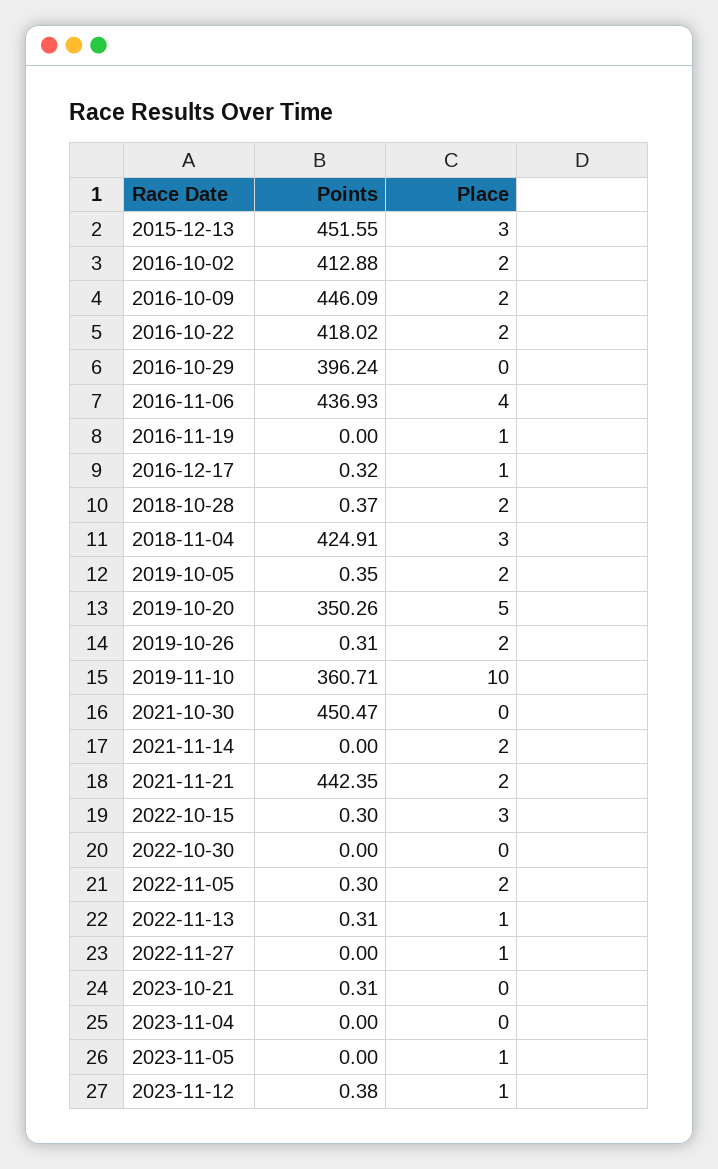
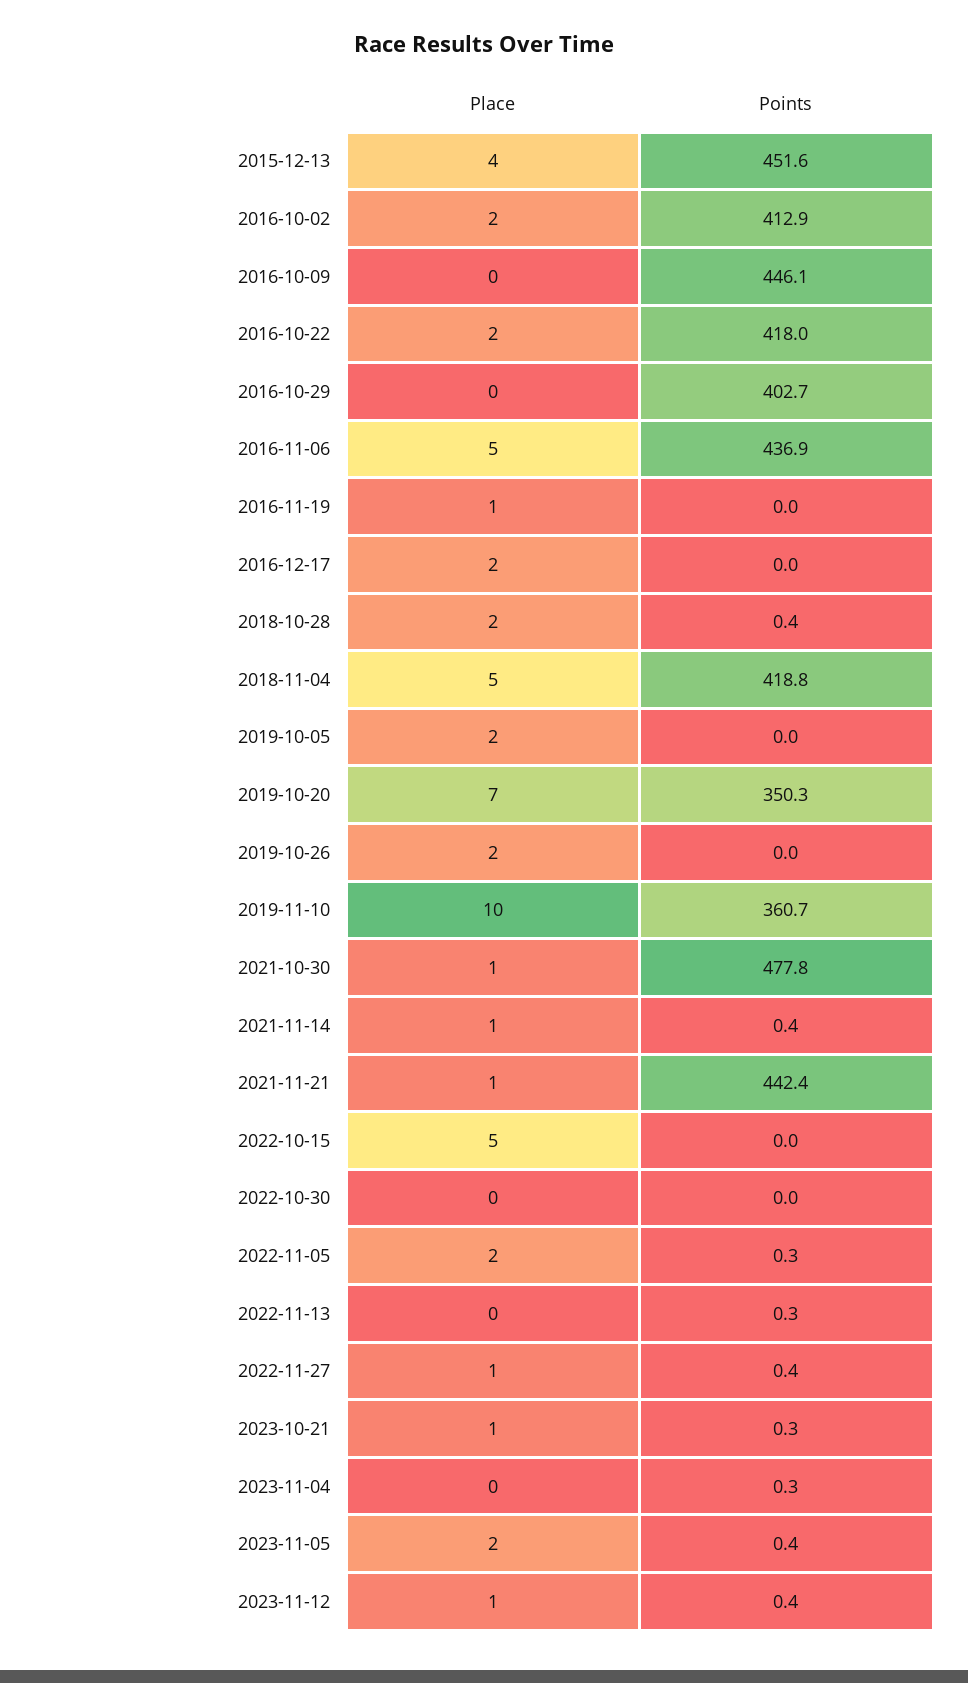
  {
    "Points": {
      "2015-12-13": 451.55,
      "2016-10-02": 412.88,
      "2016-10-09": 446.09,
      "2016-10-22": 418.02,
-     "2016-10-29": 396.24,
+     "2016-10-29": 402.7,
      "2016-11-06": 436.93,
      "2016-11-19": 0,
-     "2016-12-17": 0.32,
+     "2016-12-17": 0,
      "2018-10-28": 0.37,
-     "2018-11-04": 424.91,
+     "2018-11-04": 418.8,
-     "2019-10-05": 0.35,
+     "2019-10-05": 0,
      "2019-10-20": 350.26,
-     "2019-10-26": 0.31,
+     "2019-10-26": 0,
      "2019-11-10": 360.71,
-     "2021-10-30": 450.47,
+     "2021-10-30": 477.8,
-     "2021-11-14": 0,
+     "2021-11-14": 0.4,
      "2021-11-21": 442.35,
-     "2022-10-15": 0.3,
+     "2022-10-15": 0,
      "2022-10-30": 0,
      "2022-11-05": 0.3,
      "2022-11-13": 0.31,
-     "2022-11-27": 0,
+     "2022-11-27": 0.4,
      "2023-10-21": 0.31,
-     "2023-11-04": 0,
+     "2023-11-04": 0.3,
-     "2023-11-05": 0,
+     "2023-11-05": 0.4,
      "2023-11-12": 0.38
    },
    "Place": {
-     "2015-12-13": 3,
+     "2015-12-13": 4,
      "2016-10-02": 2,
-     "2016-10-09": 2,
+     "2016-10-09": 0,
      "2016-10-22": 2,
      "2016-10-29": 0,
-     "2016-11-06": 4,
+     "2016-11-06": 5,
      "2016-11-19": 1,
-     "2016-12-17": 1,
+     "2016-12-17": 2,
      "2018-10-28": 2,
-     "2018-11-04": 3,
+     "2018-11-04": 5,
      "2019-10-05": 2,
-     "2019-10-20": 5,
+     "2019-10-20": 7,
      "2019-10-26": 2,
      "2019-11-10": 10,
-     "2021-10-30": 0,
+     "2021-10-30": 1,
-     "2021-11-14": 2,
+     "2021-11-14": 1,
-     "2021-11-21": 2,
+     "2021-11-21": 1,
-     "2022-10-15": 3,
+     "2022-10-15": 5,
      "2022-10-30": 0,
      "2022-11-05": 2,
-     "2022-11-13": 1,
+     "2022-11-13": 0,
      "2022-11-27": 1,
-     "2023-10-21": 0,
+     "2023-10-21": 1,
      "2023-11-04": 0,
-     "2023-11-05": 1,
+     "2023-11-05": 2,
      "2023-11-12": 1
    }
  }

